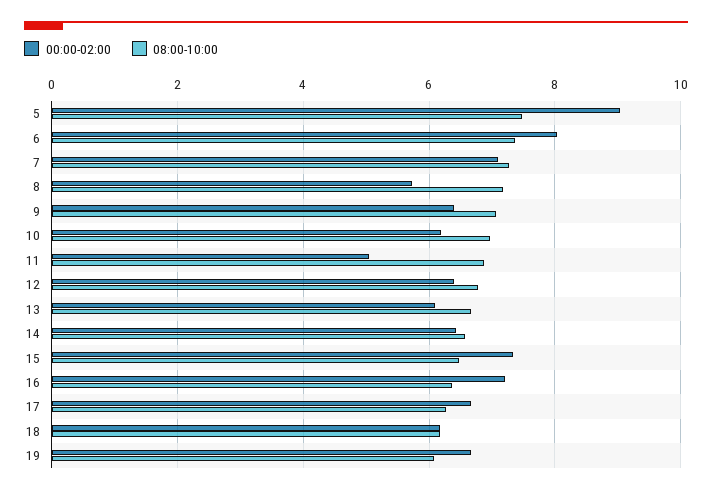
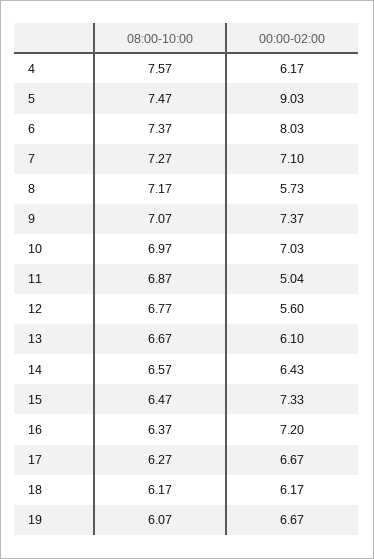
  {
    "00:00-02:00": {
      "5": 9.03,
      "6": 8.03,
      "7": 7.1,
      "8": 5.73,
-     "9": 6.4,
+     "9": 7.37,
-     "10": 6.2,
+     "10": 7.03,
      "11": 5.04,
-     "12": 6.4,
+     "12": 5.6,
      "13": 6.1,
      "14": 6.43,
      "15": 7.33,
      "16": 7.2,
      "17": 6.67,
      "18": 6.17,
-     "19": 6.67
+     "19": 6.67,
+     "4": 6.17
    },
    "08:00-10:00": {
      "5": 7.47,
      "6": 7.37,
      "7": 7.27,
      "8": 7.17,
      "9": 7.07,
      "10": 6.97,
      "11": 6.87,
      "12": 6.77,
      "13": 6.67,
      "14": 6.57,
      "15": 6.47,
      "16": 6.37,
      "17": 6.27,
      "18": 6.17,
-     "19": 6.07
+     "19": 6.07,
+     "4": 7.57
    }
  }

